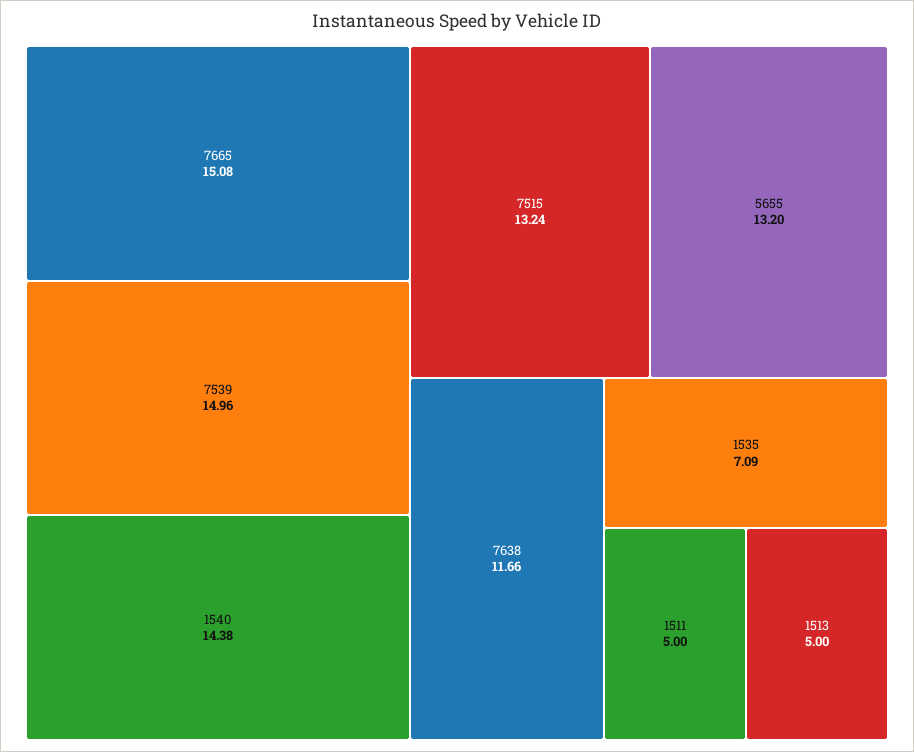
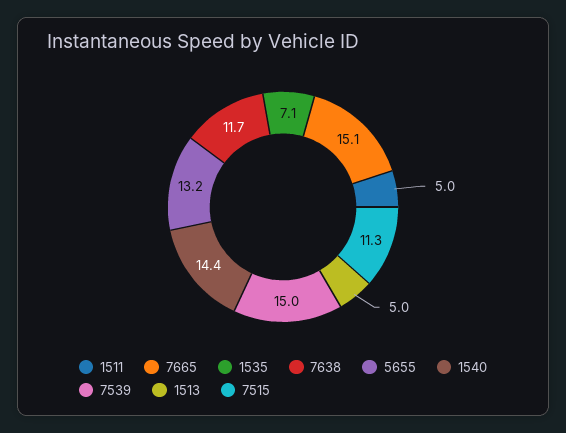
  {
    "7665": 15.08,
    "7539": 14.96,
    "1540": 14.38,
-   "7515": 13.24,
+   "7515": 11.3,
    "5655": 13.2,
    "7638": 11.66,
    "1535": 7.09,
    "1511": 5,
    "1513": 5
  }

